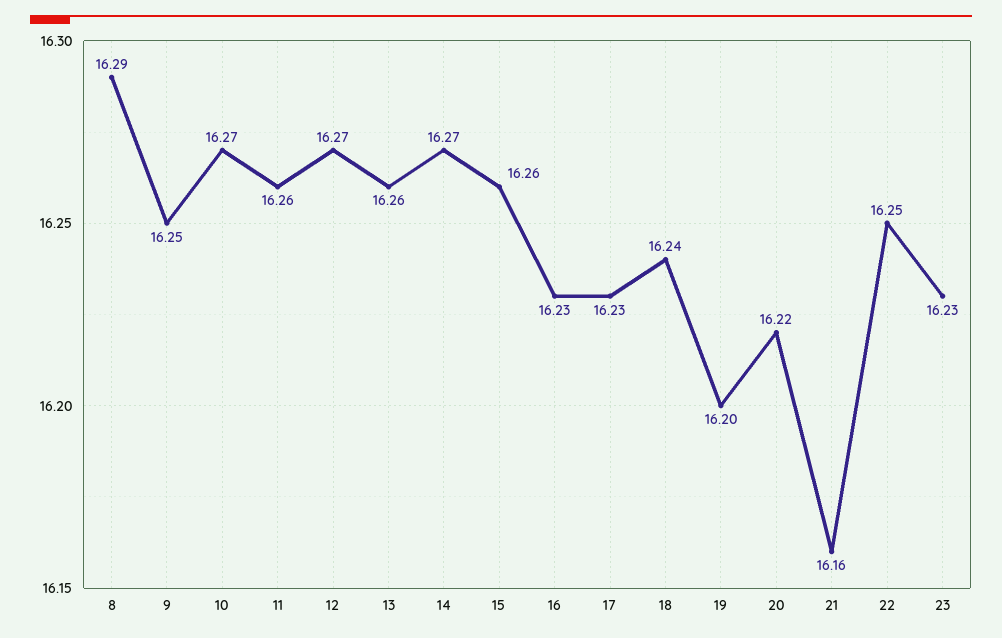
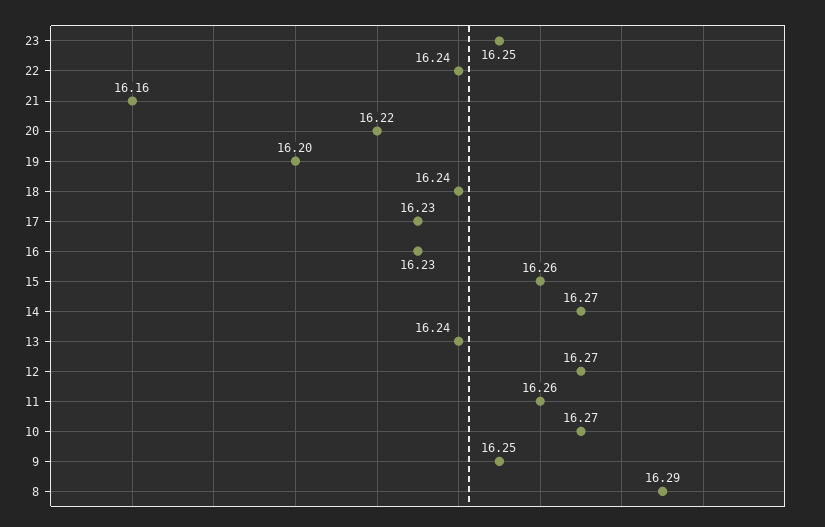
  {
    "8": 16.29,
    "9": 16.25,
    "10": 16.27,
    "11": 16.26,
    "12": 16.27,
-   "13": 16.26,
+   "13": 16.24,
    "14": 16.27,
    "15": 16.26,
    "16": 16.23,
    "17": 16.23,
    "18": 16.24,
    "19": 16.2,
    "20": 16.22,
    "21": 16.16,
-   "22": 16.25,
+   "22": 16.24,
-   "23": 16.23
+   "23": 16.25
  }

